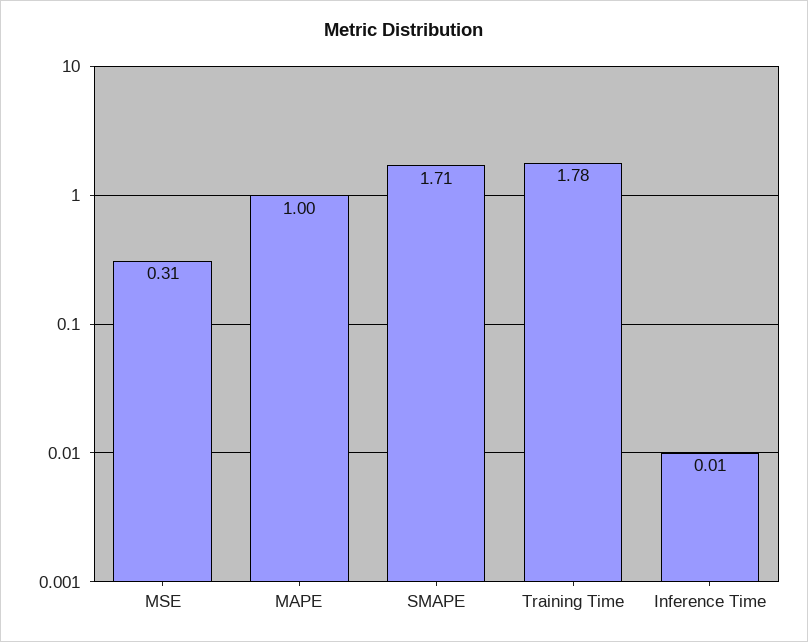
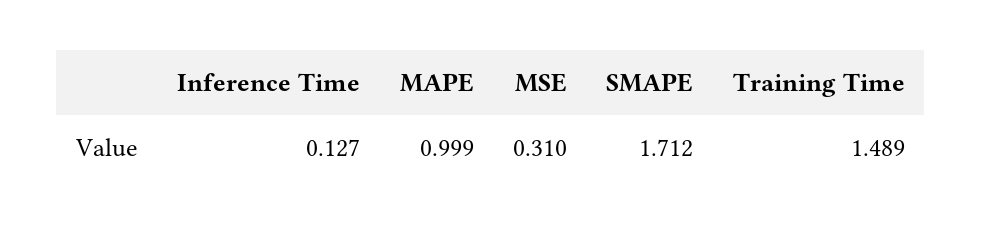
  {
    "MSE": 0.31,
    "MAPE": 0.999,
    "SMAPE": 1.712,
-   "Training Time": 1.78,
+   "Training Time": 1.489,
-   "Inference Time": 0.01
+   "Inference Time": 0.127
  }

